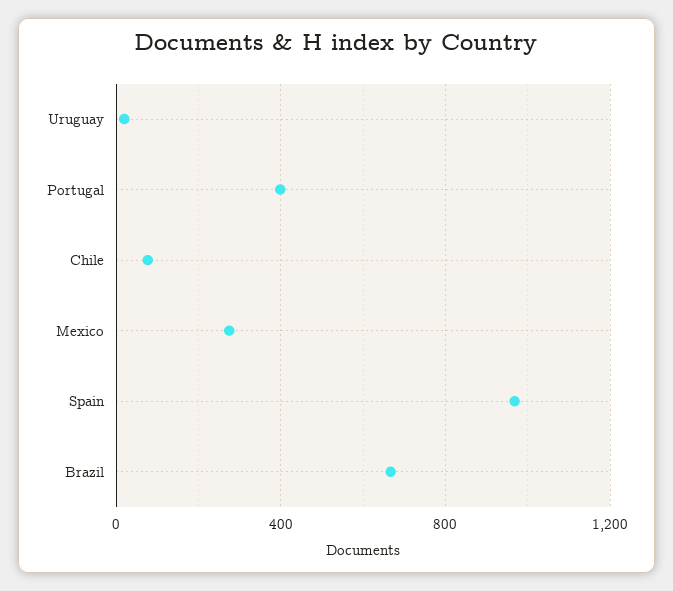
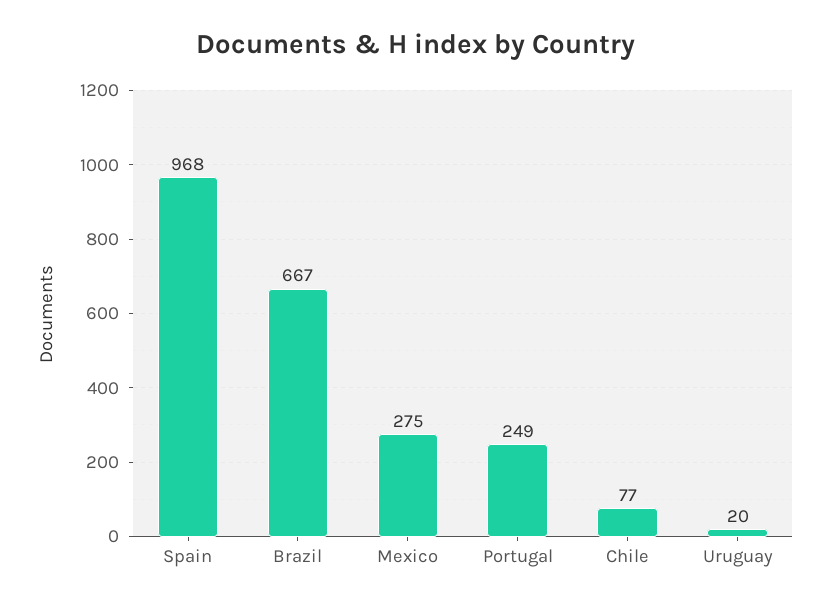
  {
    "Uruguay": 20,
-   "Portugal": 400,
+   "Portugal": 249,
    "Chile": 77,
    "Mexico": 275,
    "Spain": 968,
    "Brazil": 667
  }

